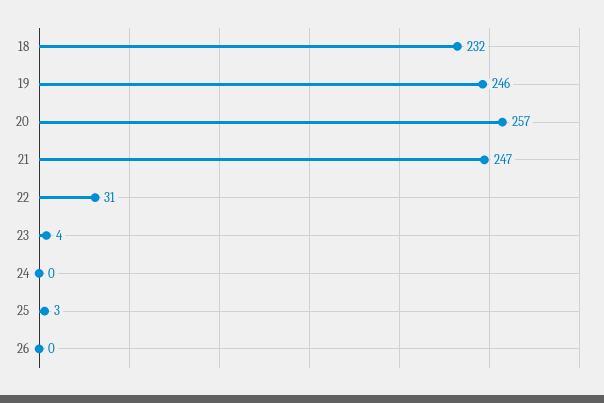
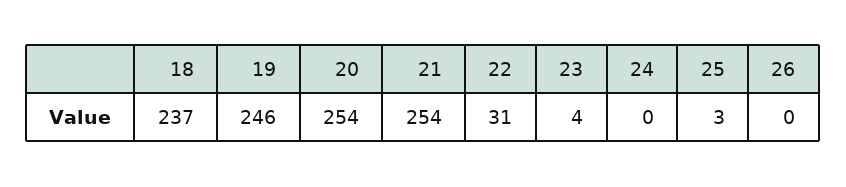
  {
-   "18": 232,
+   "18": 237,
    "19": 246,
-   "20": 257,
+   "20": 254,
-   "21": 247,
+   "21": 254,
    "22": 31,
    "23": 4,
    "24": 0,
    "25": 3,
    "26": 0
  }

